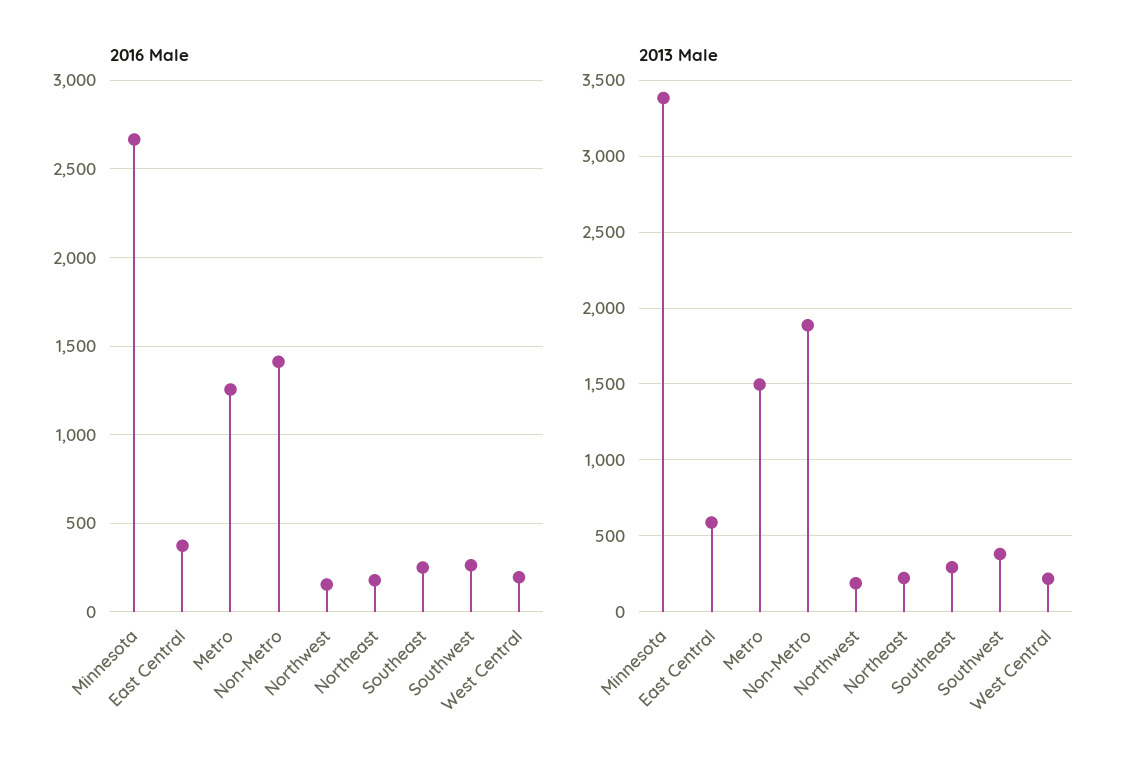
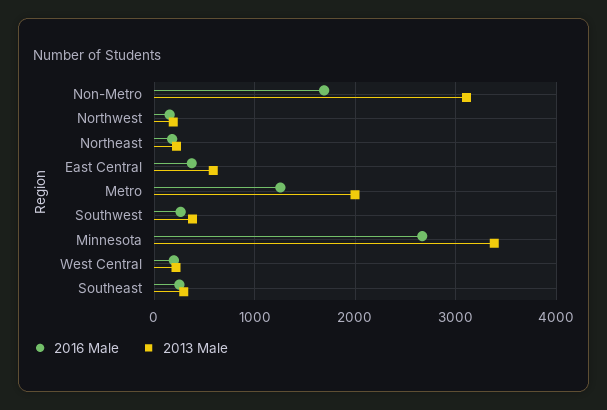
  {
    "2016 Male": {
      "Minnesota": 2650,
      "East Central": 350,
      "Metro": 1250,
-     "Non-Metro": 1400,
+     "Non-Metro": 1700,
      "Northwest": 150,
      "Northeast": 200,
      "Southeast": 250,
      "Southwest": 250,
      "West Central": 200
    },
    "2013 Male": {
      "Minnesota": 3400,
      "East Central": 600,
-     "Metro": 1500,
+     "Metro": 2000,
-     "Non-Metro": 1900,
+     "Non-Metro": 3100,
      "Northwest": 200,
      "Northeast": 200,
      "Southeast": 300,
      "Southwest": 400,
      "West Central": 200
    }
  }

